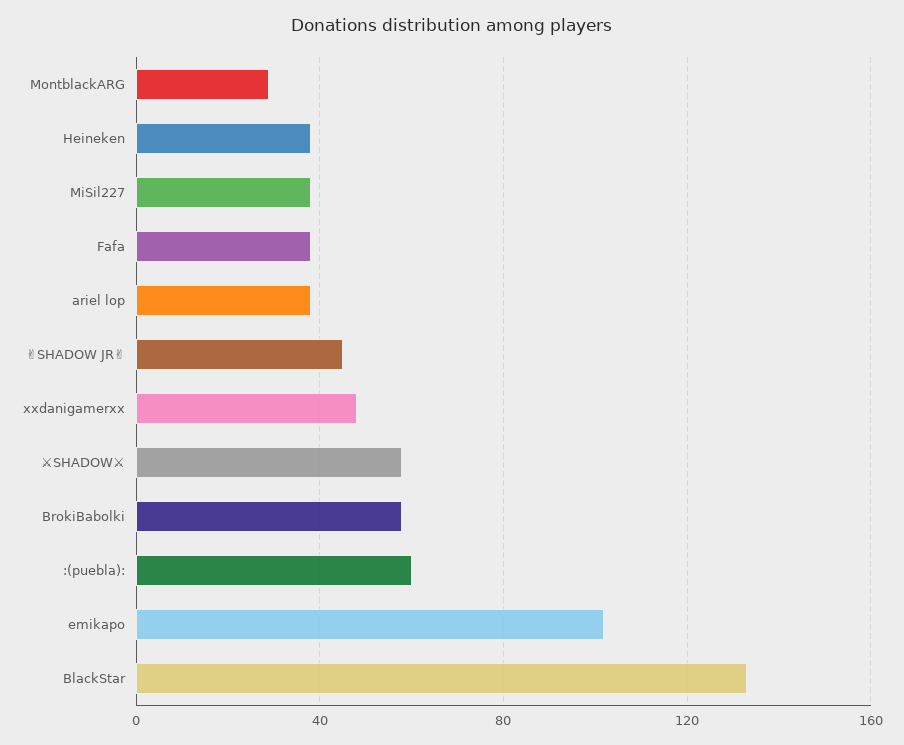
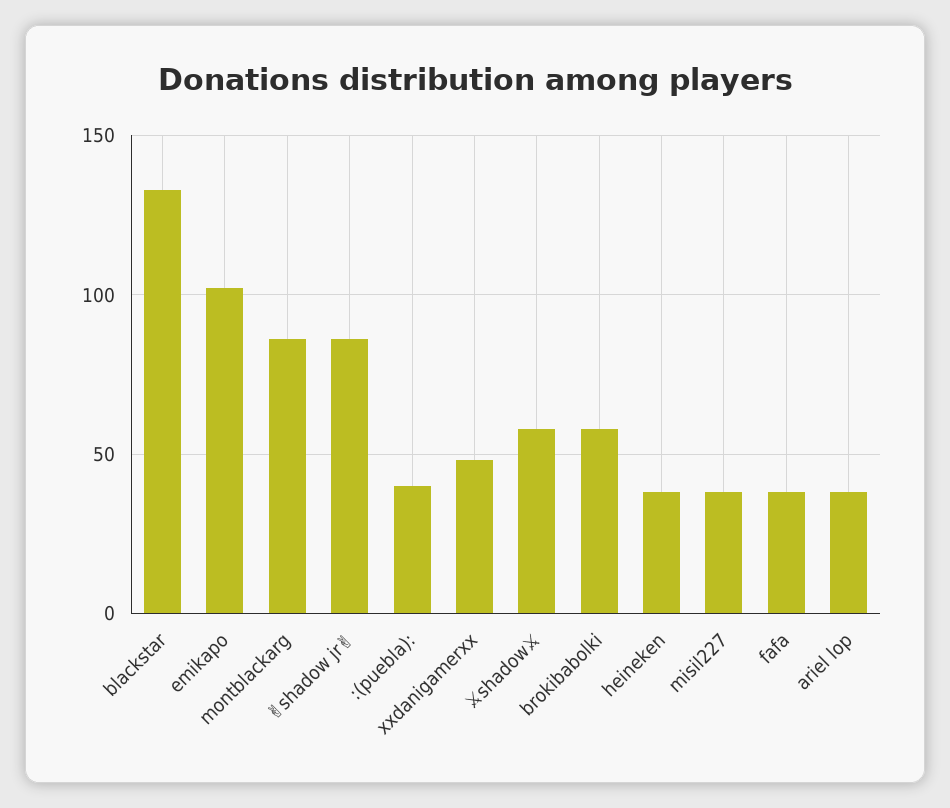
  {
-   "MontblackARG": 30,
+   "MontblackARG": 85,
    "Heineken": 40,
    "MiSil227": 40,
    "Fafa": 40,
    "ariel lop": 40,
-   "✌SHADOW JR✌": 45,
+   "✌SHADOW JR✌": 85,
    "xxdanigamerxx": 50,
    "⚔SHADOW⚔": 60,
    "BrokiBabolki": 60,
-   ":(puebla):": 60,
+   ":(puebla):": 40,
    "emikapo": 100,
    "BlackStar": 135
  }

